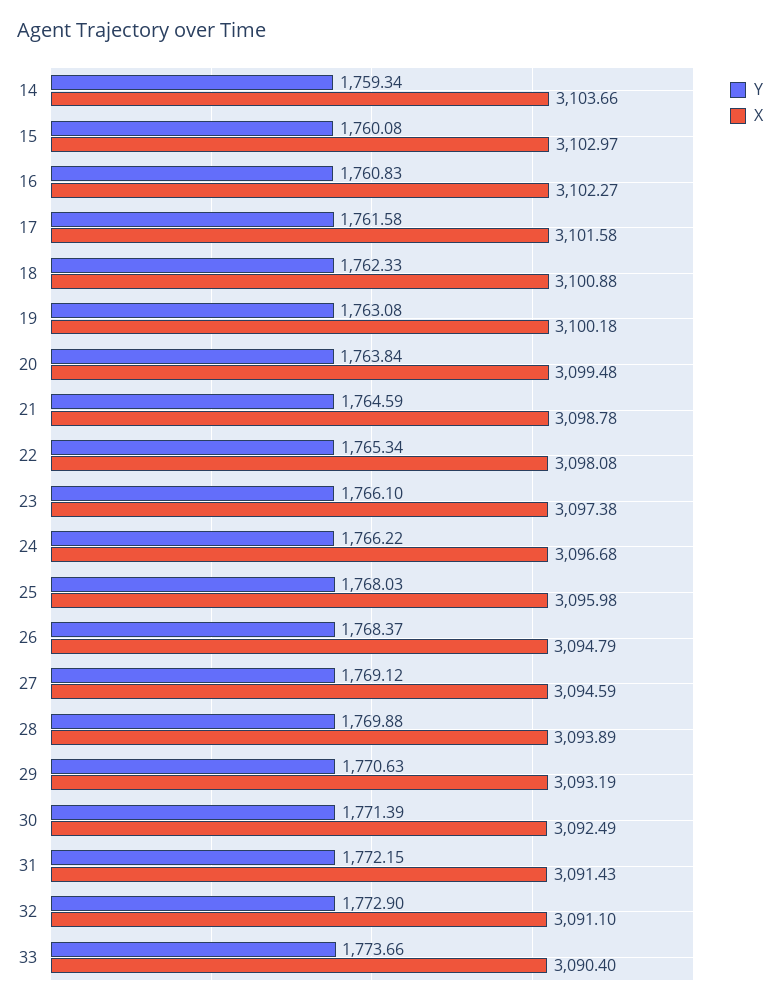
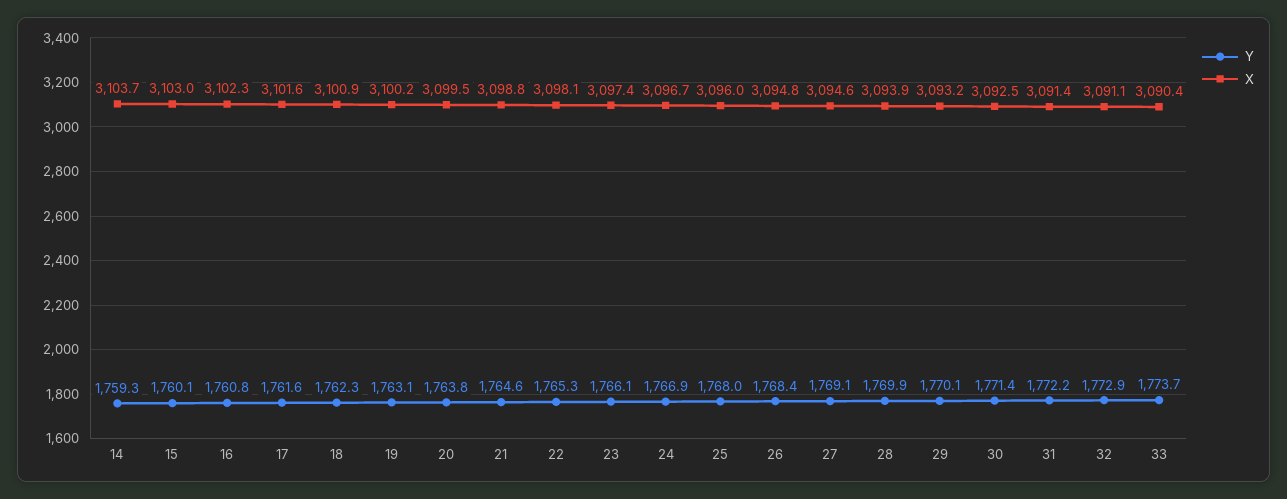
  {
    "Y": {
      "14": 1759.34,
      "15": 1760.08,
      "16": 1760.83,
      "17": 1761.58,
      "18": 1762.33,
      "19": 1763.08,
      "20": 1763.84,
      "21": 1764.59,
      "22": 1765.34,
      "23": 1766.1,
-     "24": 1766.22,
+     "24": 1766.9,
      "25": 1768.03,
      "26": 1768.37,
      "27": 1769.12,
      "28": 1769.88,
-     "29": 1770.63,
+     "29": 1770.1,
      "30": 1771.39,
      "31": 1772.15,
      "32": 1772.9,
      "33": 1773.66
    },
    "X": {
      "14": 3103.66,
      "15": 3102.97,
      "16": 3102.27,
      "17": 3101.58,
      "18": 3100.88,
      "19": 3100.18,
      "20": 3099.48,
      "21": 3098.78,
      "22": 3098.08,
      "23": 3097.38,
      "24": 3096.68,
      "25": 3095.98,
      "26": 3094.79,
      "27": 3094.59,
      "28": 3093.89,
      "29": 3093.19,
      "30": 3092.49,
      "31": 3091.43,
      "32": 3091.1,
      "33": 3090.4
    }
  }

